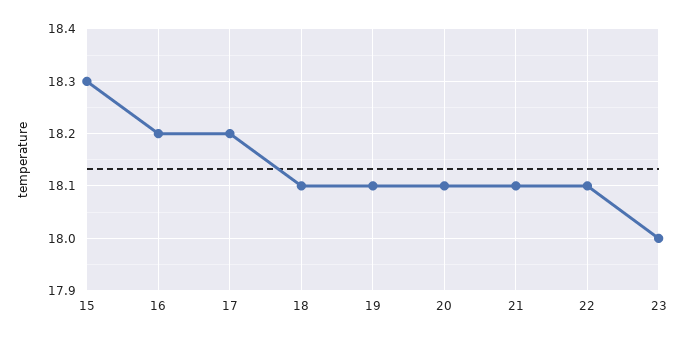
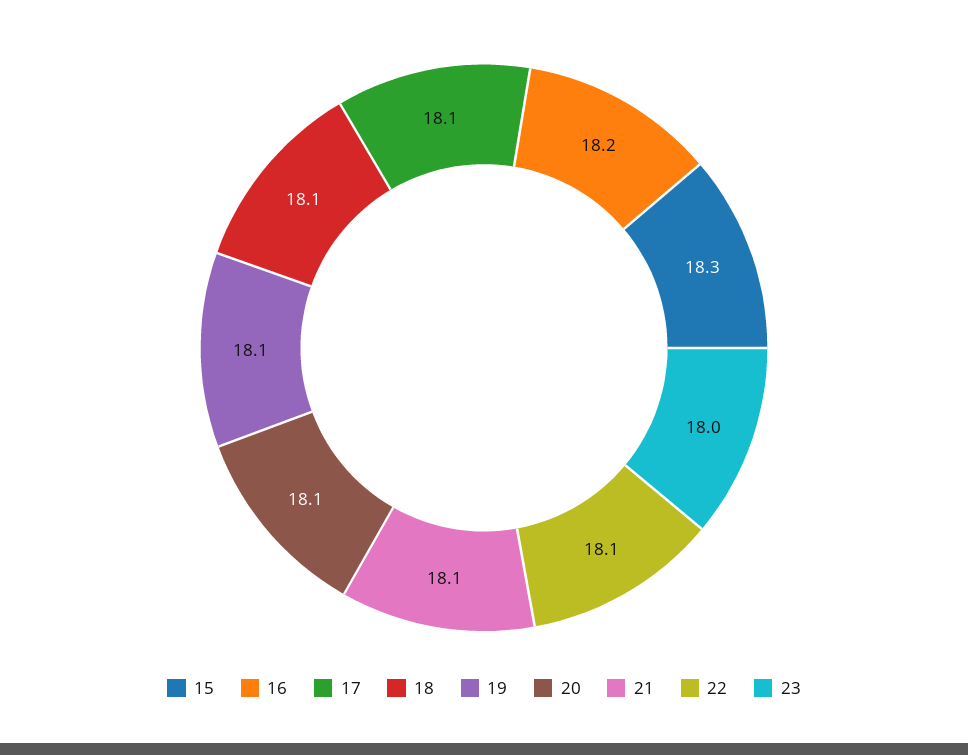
  {
    "15": 18.3,
    "16": 18.2,
-   "17": 18.2,
+   "17": 18.1,
    "18": 18.1,
    "19": 18.1,
    "20": 18.1,
    "21": 18.1,
    "22": 18.1,
    "23": 18
  }

